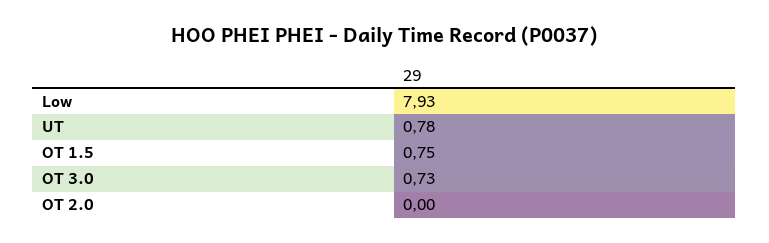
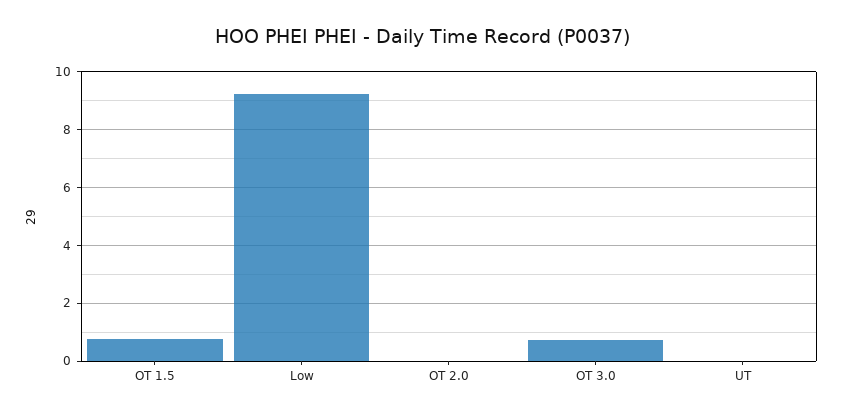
  {
-   "Low": 7.93,
+   "Low": 9.25,
-   "UT": 0.78,
+   "UT": 0,
    "OT 1.5": 0.75,
    "OT 3.0": 0.73,
    "OT 2.0": 0
  }

